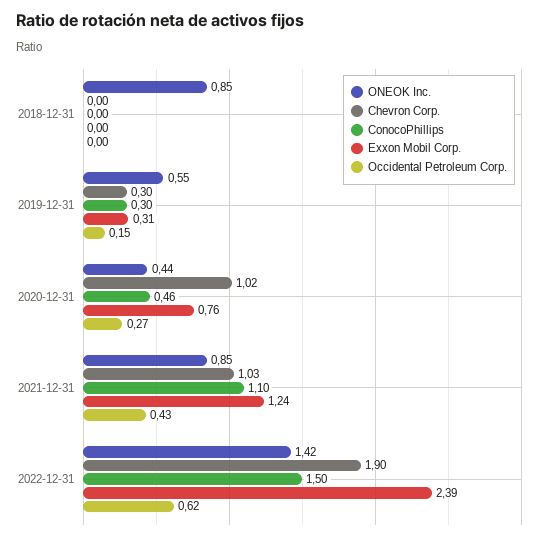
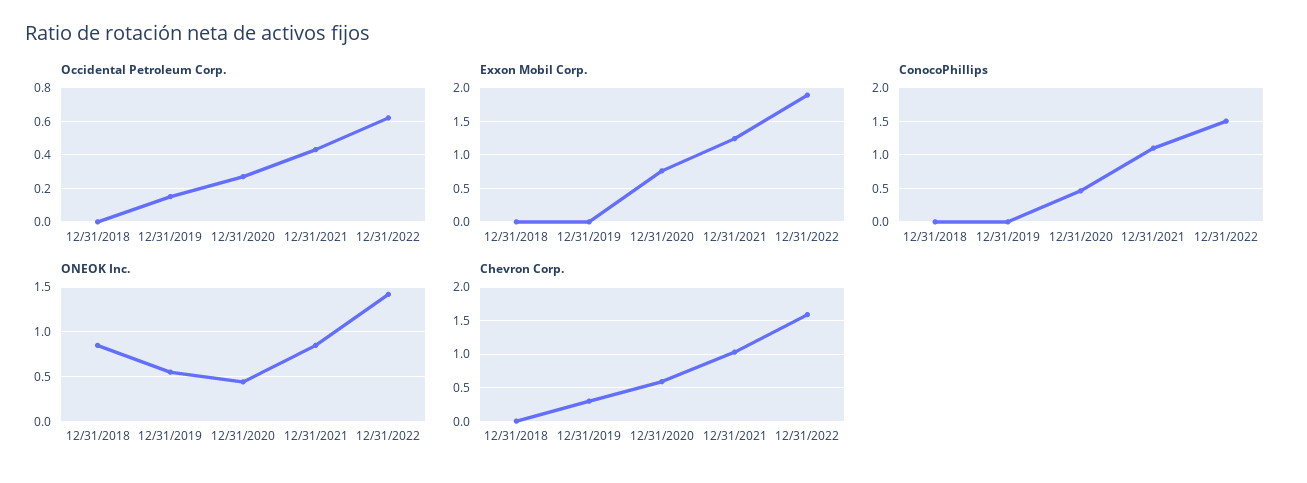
  {
    "ONEOK Inc.": {
      "2018-12-31": 0.85,
      "2019-12-31": 0.55,
      "2020-12-31": 0.44,
      "2021-12-31": 0.85,
      "2022-12-31": 1.42
    },
    "Chevron Corp.": {
      "2018-12-31": 0,
      "2019-12-31": 0.3,
-     "2020-12-31": 1.02,
+     "2020-12-31": 0.6,
      "2021-12-31": 1.03,
-     "2022-12-31": 1.9
+     "2022-12-31": 1.6
    },
    "ConocoPhillips": {
      "2018-12-31": 0,
-     "2019-12-31": 0.3,
+     "2019-12-31": 0,
      "2020-12-31": 0.46,
      "2021-12-31": 1.1,
      "2022-12-31": 1.5
    },
    "Exxon Mobil Corp.": {
      "2018-12-31": 0,
-     "2019-12-31": 0.31,
+     "2019-12-31": 0,
      "2020-12-31": 0.76,
      "2021-12-31": 1.24,
-     "2022-12-31": 2.39
+     "2022-12-31": 1.9
    },
    "Occidental Petroleum Corp.": {
      "2018-12-31": 0,
      "2019-12-31": 0.15,
      "2020-12-31": 0.27,
      "2021-12-31": 0.43,
      "2022-12-31": 0.62
    }
  }

